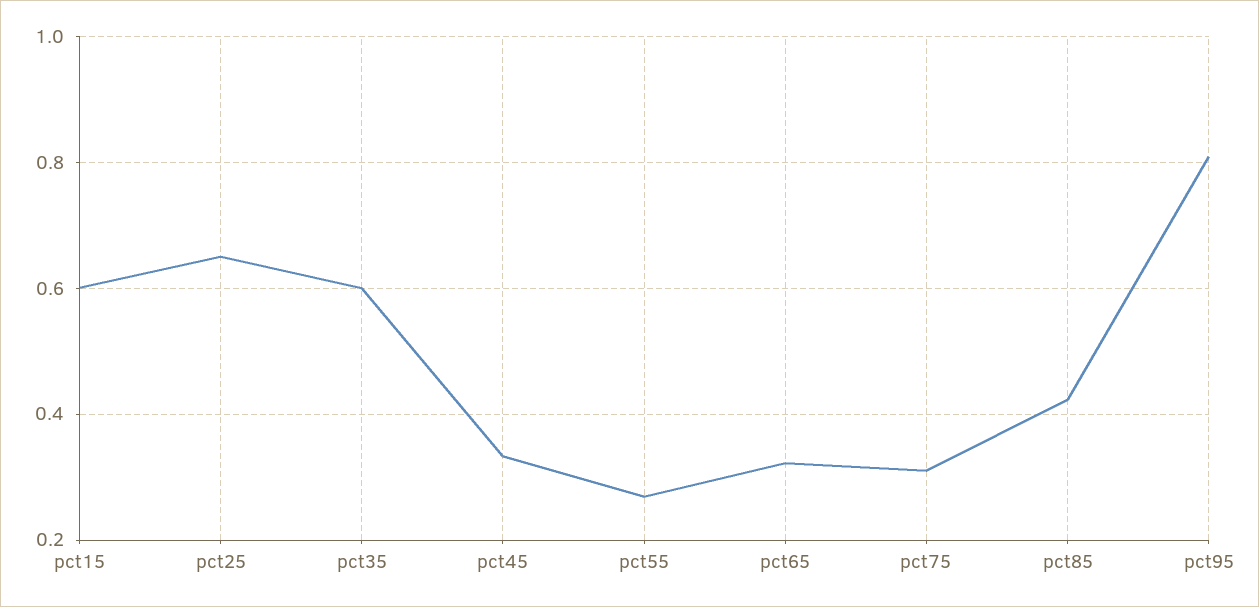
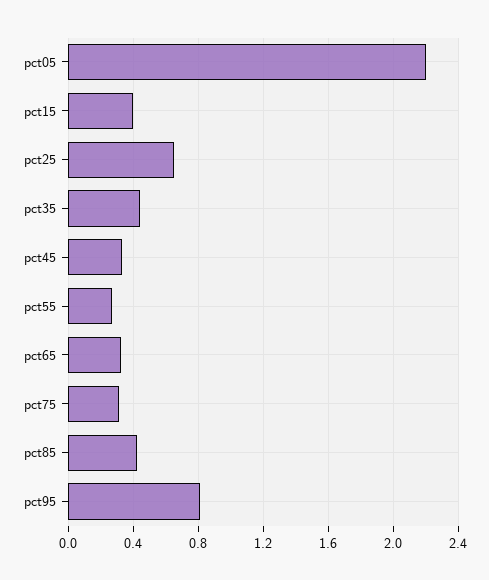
  {
-   "pct15": 0.6,
+   "pct15": 0.4,
    "pct25": 0.66,
-   "pct35": 0.6,
+   "pct35": 0.45,
    "pct45": 0.34,
    "pct55": 0.26,
    "pct65": 0.32,
    "pct75": 0.32,
    "pct85": 0.42,
-   "pct95": 0.8
+   "pct95": 0.8,
+   "pct05": 2.2
  }

